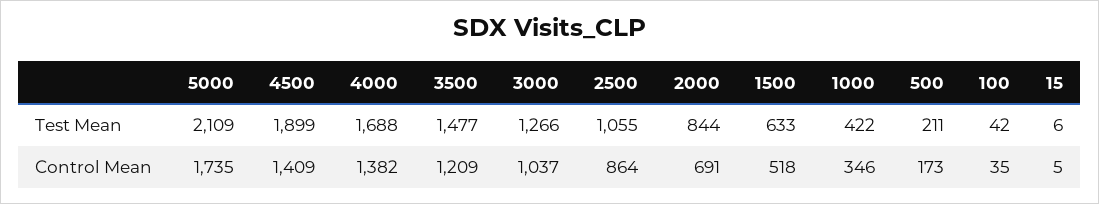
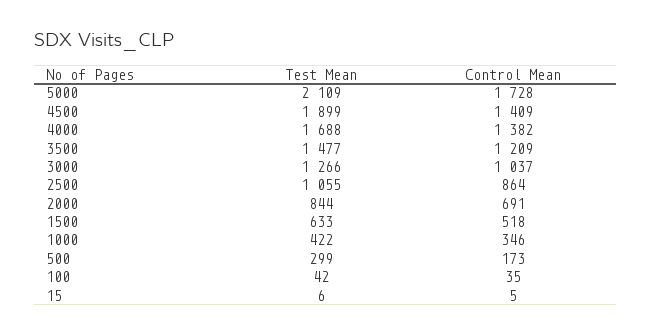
  {
    "5000": {
      "Test Mean": 2109,
-     "Control Mean": 1735
+     "Control Mean": 1728
    },
    "4500": {
      "Test Mean": 1899,
      "Control Mean": 1409
    },
    "4000": {
      "Test Mean": 1688,
      "Control Mean": 1382
    },
    "3500": {
      "Test Mean": 1477,
      "Control Mean": 1209
    },
    "3000": {
      "Test Mean": 1266,
      "Control Mean": 1037
    },
    "2500": {
      "Test Mean": 1055,
      "Control Mean": 864
    },
    "2000": {
      "Test Mean": 844,
      "Control Mean": 691
    },
    "1500": {
      "Test Mean": 633,
      "Control Mean": 518
    },
    "1000": {
      "Test Mean": 422,
      "Control Mean": 346
    },
    "500": {
-     "Test Mean": 211,
+     "Test Mean": 299,
      "Control Mean": 173
    },
    "100": {
      "Test Mean": 42,
      "Control Mean": 35
    },
    "15": {
      "Test Mean": 6,
      "Control Mean": 5
    }
  }

